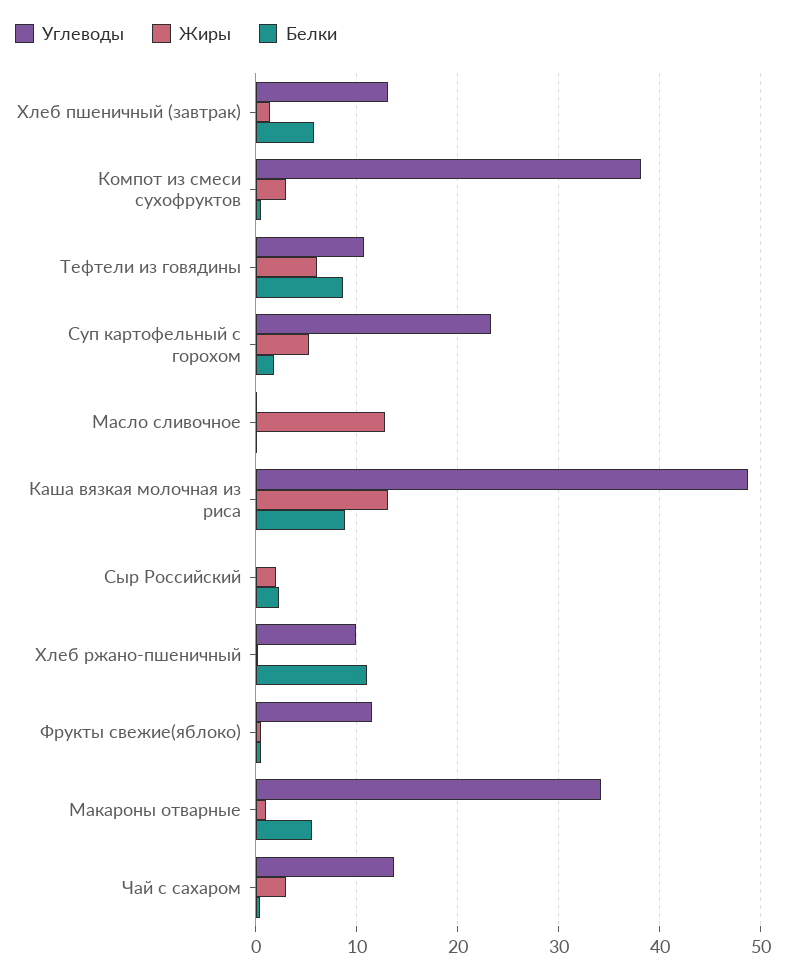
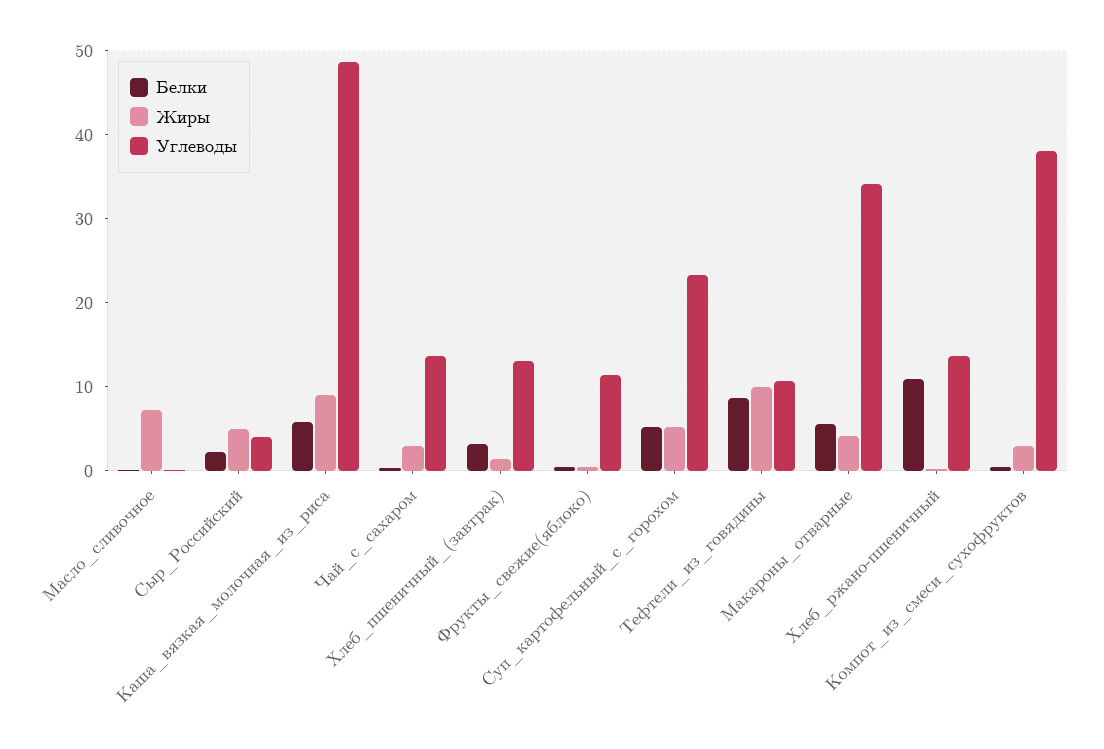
  {
    "Углеводы": {
      "Хлеб пшеничный (завтрак)": 13,
      "Компот из смеси сухофруктов": 38,
      "Тефтели из говядины": 11,
      "Суп картофельный с горохом": 23,
      "Масло сливочное": 0,
      "Каша вязкая молочная из риса": 49,
-     "Сыр Российский": 0,
+     "Сыр Российский": 4,
-     "Хлеб ржано-пшеничный": 10,
+     "Хлеб ржано-пшеничный": 14,
      "Фрукты свежие(яблоко)": 11,
      "Макароны отварные": 34,
      "Чай с сахаром": 14
    },
    "Жиры": {
      "Хлеб пшеничный (завтрак)": 1,
      "Компот из смеси сухофруктов": 3,
-     "Тефтели из говядины": 6,
+     "Тефтели из говядины": 10,
      "Суп картофельный с горохом": 5,
-     "Масло сливочное": 13,
+     "Масло сливочное": 7,
-     "Каша вязкая молочная из риса": 13,
+     "Каша вязкая молочная из риса": 9,
-     "Сыр Российский": 2,
+     "Сыр Российский": 5,
      "Хлеб ржано-пшеничный": 0,
      "Фрукты свежие(яблоко)": 1,
-     "Макароны отварные": 1,
+     "Макароны отварные": 4,
      "Чай с сахаром": 3
    },
    "Белки": {
-     "Хлеб пшеничный (завтрак)": 6,
+     "Хлеб пшеничный (завтрак)": 3,
      "Компот из смеси сухофруктов": 0,
      "Тефтели из говядины": 9,
-     "Суп картофельный с горохом": 2,
+     "Суп картофельный с горохом": 5,
      "Масло сливочное": 0,
-     "Каша вязкая молочная из риса": 9,
+     "Каша вязкая молочная из риса": 6,
      "Сыр Российский": 2,
      "Хлеб ржано-пшеничный": 11,
      "Фрукты свежие(яблоко)": 1,
      "Макароны отварные": 6,
      "Чай с сахаром": 0
    }
  }

